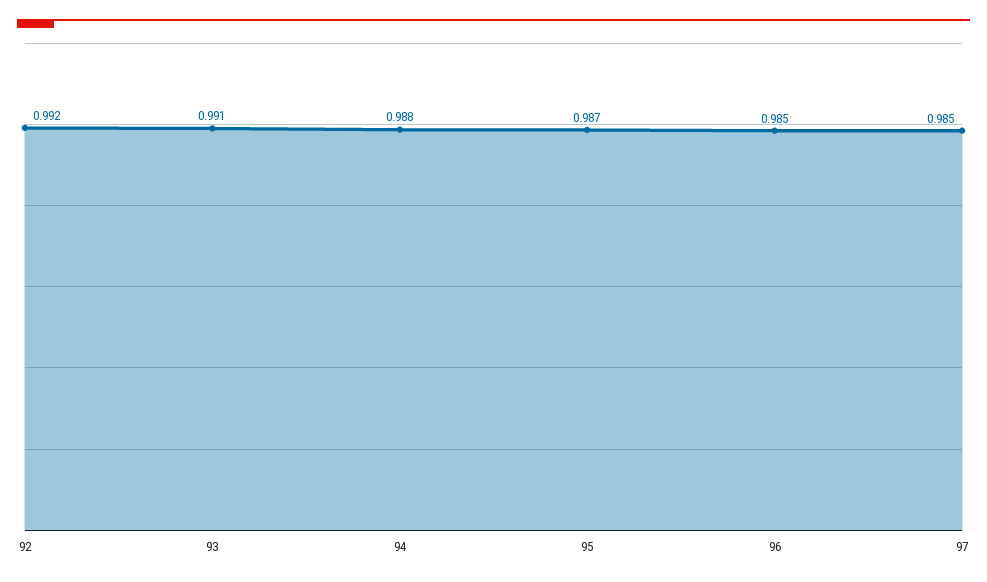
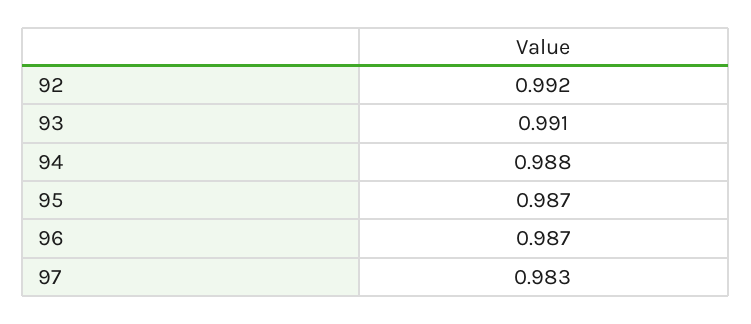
  {
    "92": 0.992,
    "93": 0.991,
    "94": 0.988,
    "95": 0.987,
-   "96": 0.985,
+   "96": 0.987,
-   "97": 0.985
+   "97": 0.983
  }

